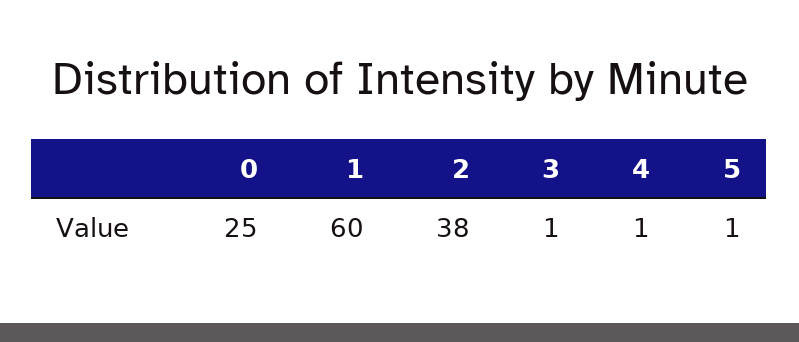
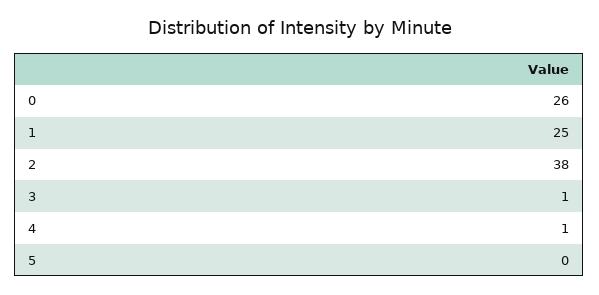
  {
-   "0": 25,
+   "0": 26,
-   "1": 60,
+   "1": 25,
    "2": 38,
    "3": 1,
    "4": 1,
-   "5": 1
+   "5": 0
  }

